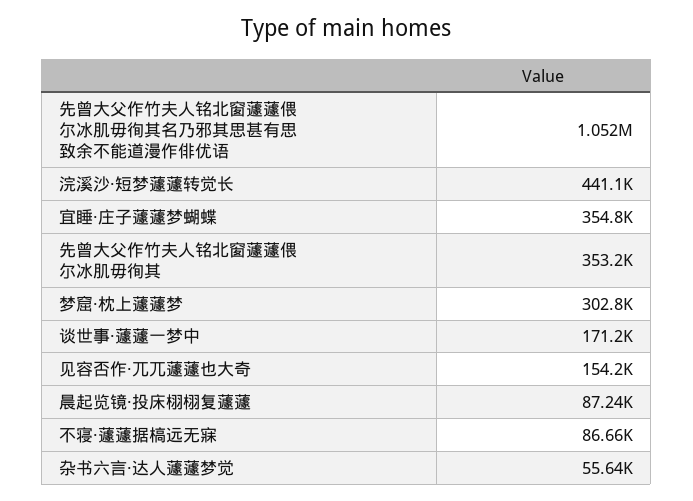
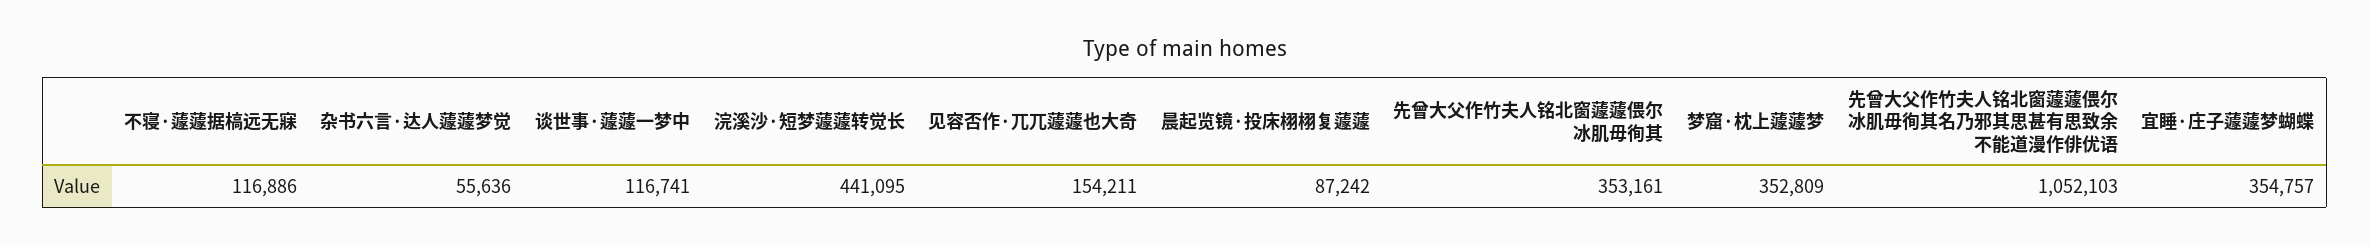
  {
    "先曾大父作竹夫人铭北窗蘧蘧偎尔冰肌毋徇其名乃邪其思甚有思致余不能道漫作俳优语": 1052103,
    "浣溪沙·短梦蘧蘧转觉长": 441095,
    "宜睡·庄子蘧蘧梦蝴蝶": 354757,
    "先曾大父作竹夫人铭北窗蘧蘧偎尔冰肌毋徇其": 353161,
-   "梦窟·枕上蘧蘧梦": 302800,
+   "梦窟·枕上蘧蘧梦": 352809,
-   "谈世事·蘧蘧一梦中": 171200,
+   "谈世事·蘧蘧一梦中": 116741,
    "见容否作·兀兀蘧蘧也大奇": 154211,
    "晨起览镜·投床栩栩复蘧蘧": 87242,
-   "不寝·蘧蘧据槁远无寐": 86660,
+   "不寝·蘧蘧据槁远无寐": 116886,
    "杂书六言·达人蘧蘧梦觉": 55636
  }

